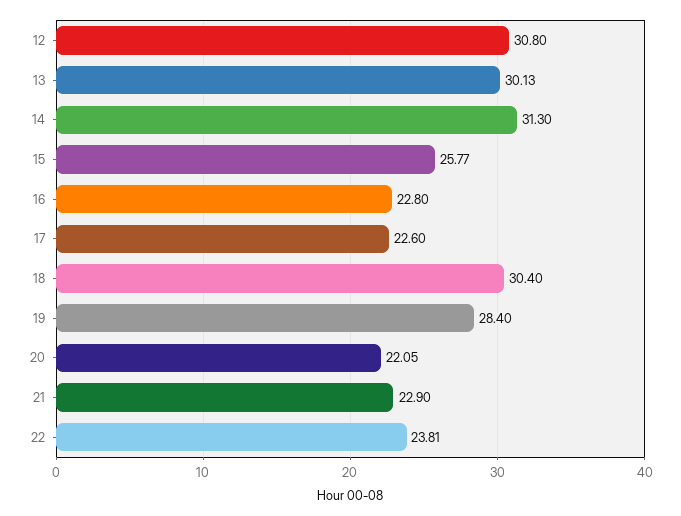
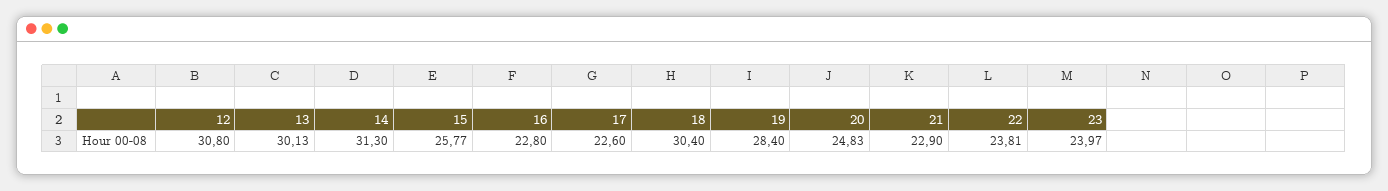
  {
    "12": 30.8,
    "13": 30.13,
    "14": 31.3,
    "15": 25.77,
    "16": 22.8,
    "17": 22.6,
    "18": 30.4,
    "19": 28.4,
-   "20": 22.05,
+   "20": 24.83,
    "21": 22.9,
-   "22": 23.81
+   "22": 23.81,
+   "23": 23.97
  }

